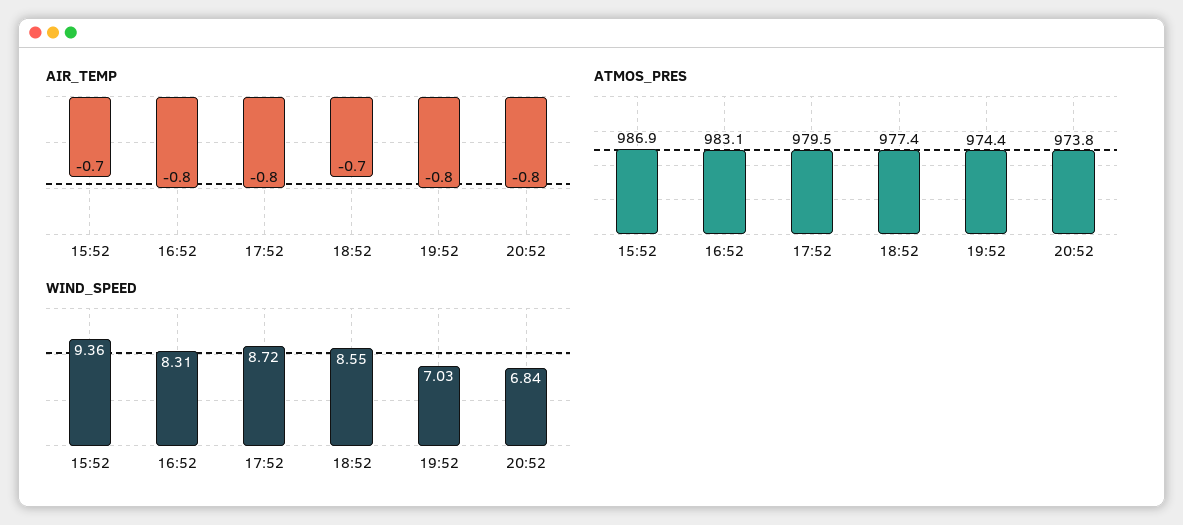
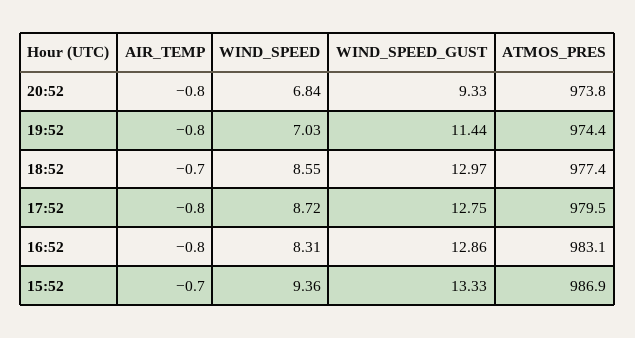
  {
    "AIR_TEMP": {
      "15:52": -0.7,
      "16:52": -0.8,
      "17:52": -0.8,
      "18:52": -0.7,
      "19:52": -0.8,
      "20:52": -0.8
    },
    "ATMOS_PRES": {
      "15:52": 986.9,
      "16:52": 983.1,
      "17:52": 979.5,
      "18:52": 977.4,
      "19:52": 974.4,
      "20:52": 973.8
    },
    "WIND_SPEED": {
      "15:52": 9.36,
      "16:52": 8.31,
      "17:52": 8.72,
      "18:52": 8.55,
      "19:52": 7.03,
      "20:52": 6.84
-   }
+   },
+   "WIND_SPEED_GUST": {
+     "20:52": 9.33,
+     "19:52": 11.44,
+     "18:52": 12.97,
+     "17:52": 12.75,
+     "16:52": 12.86,
+     "15:52": 13.33
+   }
  }

